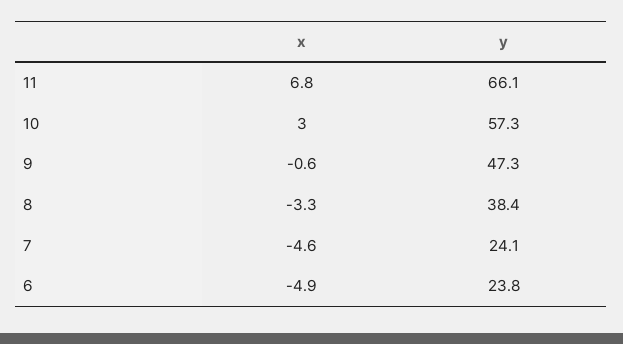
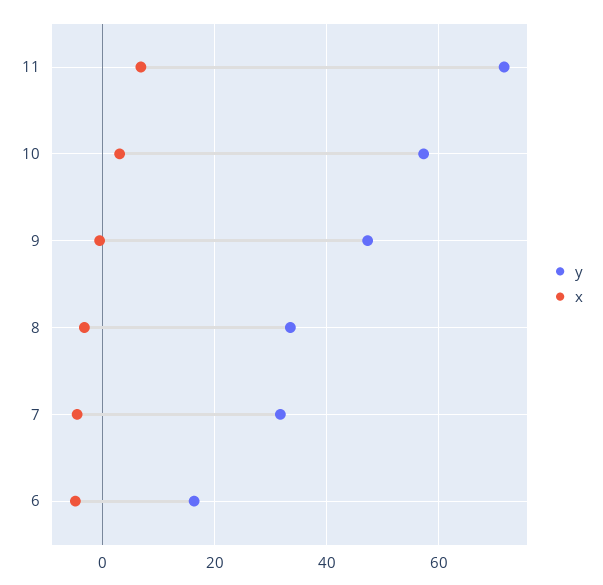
  {
    "x": {
      "11": 6.8,
      "10": 3,
      "9": -0.6,
      "8": -3.3,
      "7": -4.6,
      "6": -4.9
    },
    "y": {
-     "11": 66.1,
+     "11": 72,
      "10": 57.3,
      "9": 47.3,
-     "8": 38.4,
+     "8": 34,
-     "7": 24.1,
+     "7": 32,
-     "6": 23.8
+     "6": 16
    }
  }

